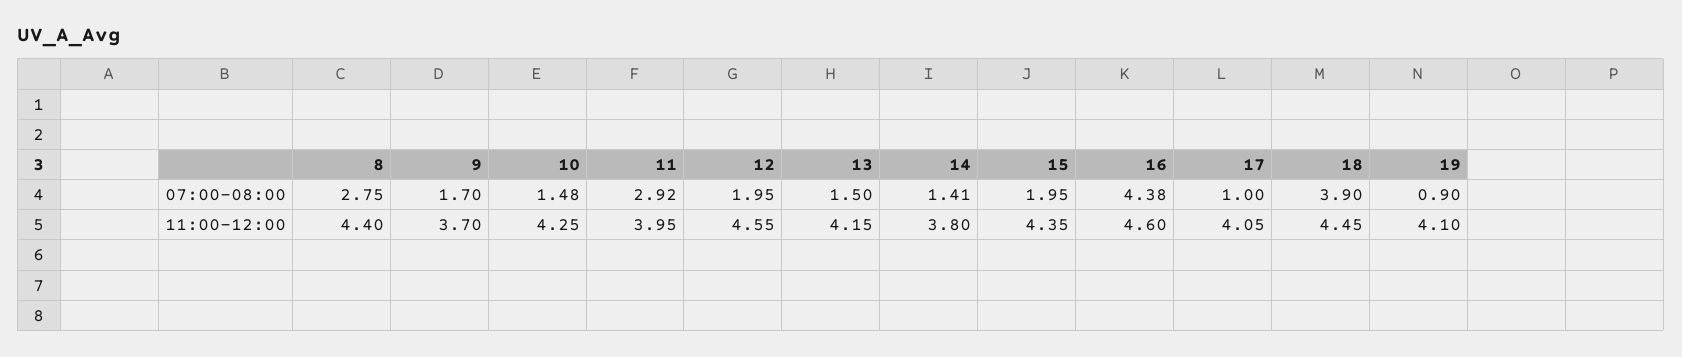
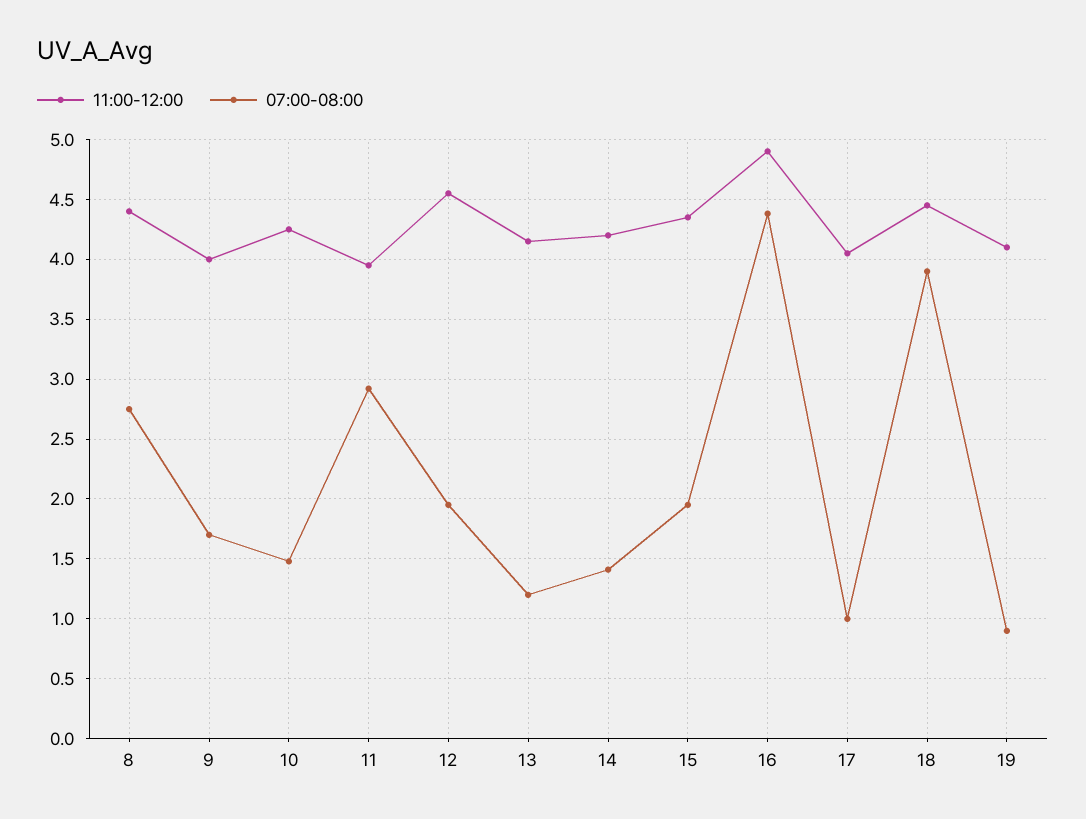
  {
    "07:00-08:00": {
      "8": 2.75,
      "9": 1.7,
      "10": 1.48,
      "11": 2.92,
      "12": 1.95,
-     "13": 1.5,
+     "13": 1.2,
      "14": 1.41,
      "15": 1.95,
      "16": 4.38,
      "17": 1,
      "18": 3.9,
      "19": 0.9
    },
    "11:00-12:00": {
      "8": 4.4,
-     "9": 3.7,
+     "9": 4,
      "10": 4.25,
      "11": 3.95,
      "12": 4.55,
      "13": 4.15,
-     "14": 3.8,
+     "14": 4.2,
      "15": 4.35,
-     "16": 4.6,
+     "16": 4.9,
      "17": 4.05,
      "18": 4.45,
      "19": 4.1
    }
  }

